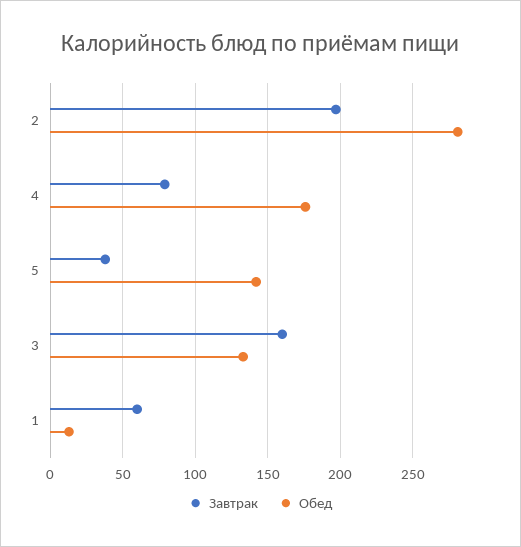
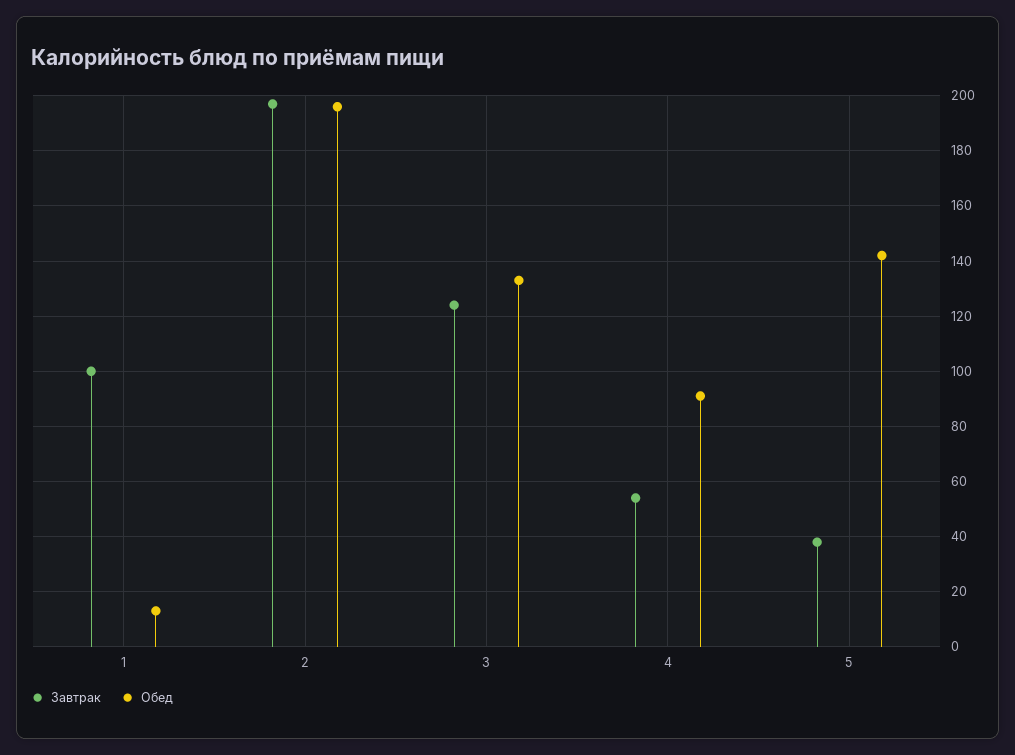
  {
    "Завтрак": {
      "2": 195,
-     "4": 80,
+     "4": 55,
      "5": 40,
-     "3": 160,
+     "3": 125,
-     "1": 60
+     "1": 100
    },
    "Обед": {
-     "2": 280,
+     "2": 195,
-     "4": 175,
+     "4": 90,
      "5": 140,
      "3": 135,
      "1": 15
    }
  }

